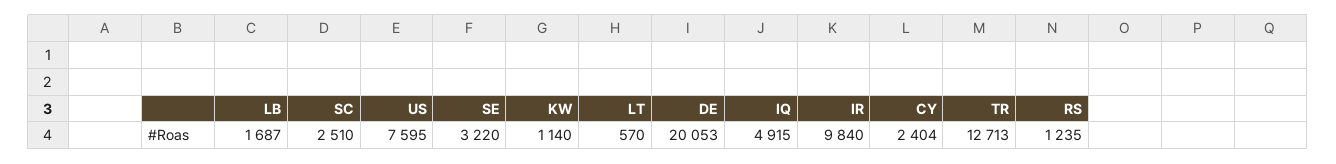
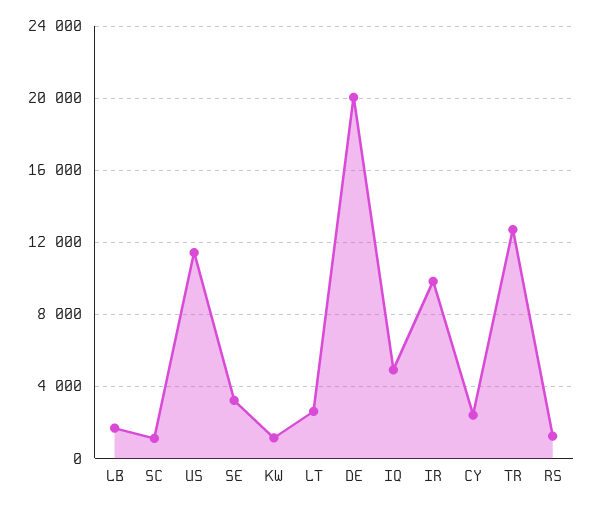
  {
    "LB": 1687,
-   "SC": 2510,
+   "SC": 1000,
-   "US": 7595,
+   "US": 11500,
    "SE": 3220,
    "KW": 1140,
-   "LT": 570,
+   "LT": 2500,
    "DE": 20053,
    "IQ": 4915,
    "IR": 9840,
    "CY": 2404,
    "TR": 12713,
    "RS": 1235
  }

